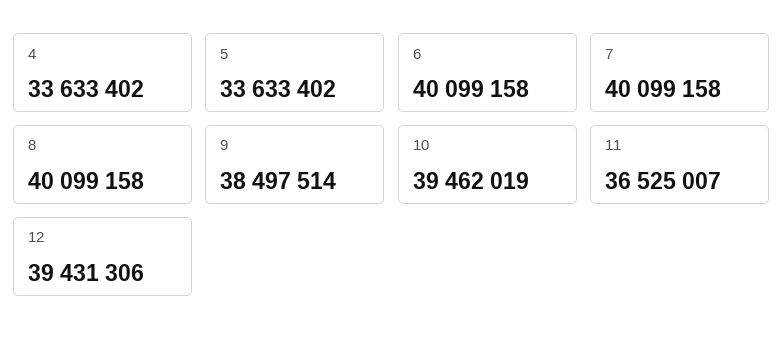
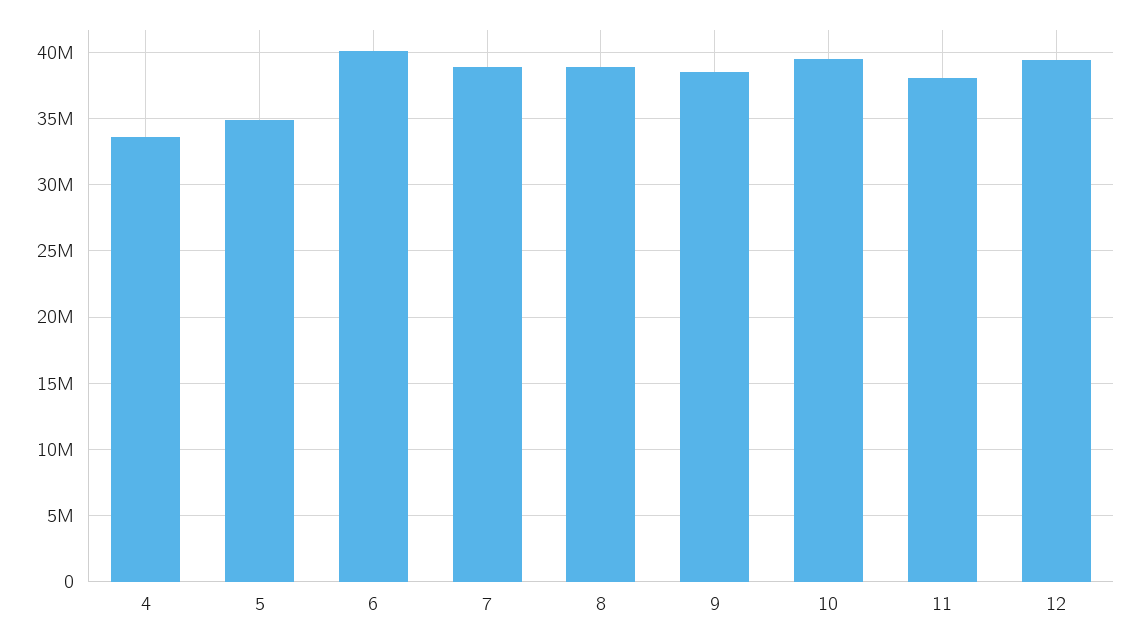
  {
    "4": 33633402,
-   "5": 33633402,
+   "5": 35000000,
    "6": 40099158,
-   "7": 40099158,
+   "7": 39000000,
-   "8": 40099158,
+   "8": 39000000,
    "9": 38497514,
    "10": 39462019,
-   "11": 36525007,
+   "11": 38000000,
    "12": 39431306
  }

